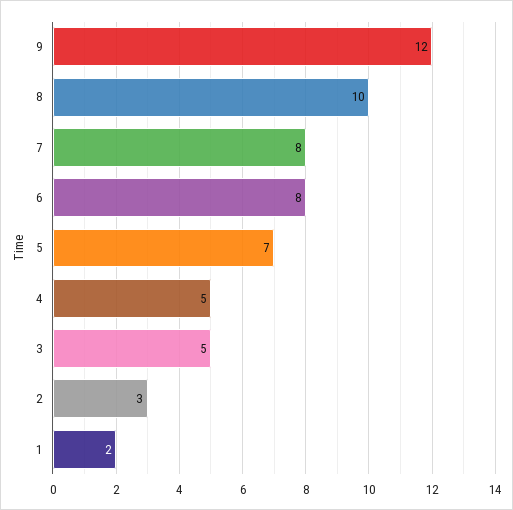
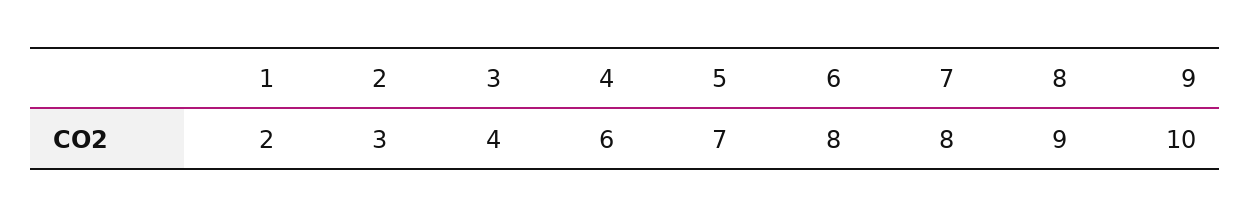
  {
-   "9": 12,
+   "9": 10,
-   "8": 10,
+   "8": 9,
    "7": 8,
    "6": 8,
    "5": 7,
-   "4": 5,
+   "4": 6,
-   "3": 5,
+   "3": 4,
    "2": 3,
    "1": 2
  }

